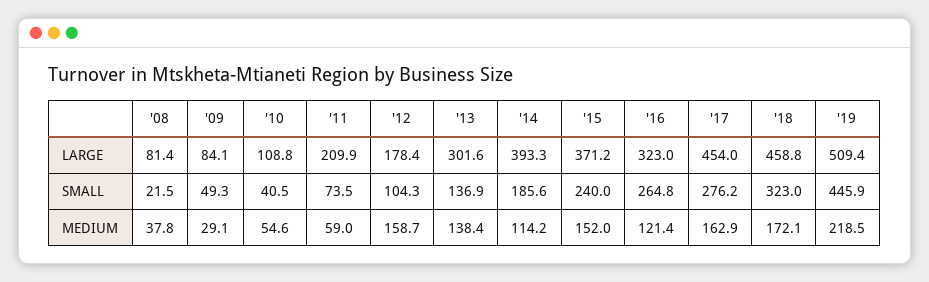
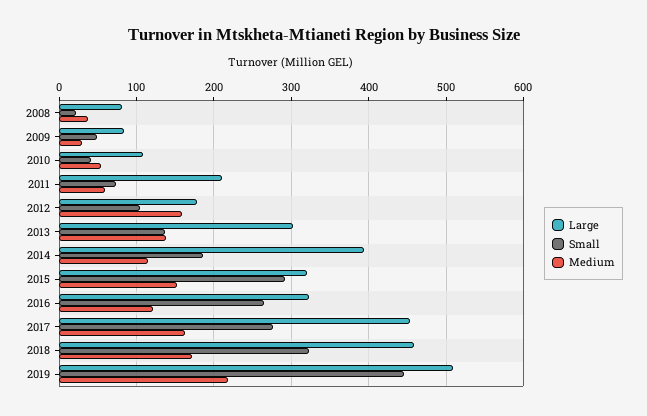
  {
    "LARGE": {
      "'08": 81.4,
      "'09": 84.1,
      "'10": 108.8,
      "'11": 209.9,
      "'12": 178.4,
      "'13": 301.6,
      "'14": 393.3,
-     "'15": 371.2,
+     "'15": 320,
      "'16": 323,
      "'17": 454,
      "'18": 458.8,
      "'19": 509.4
    },
    "SMALL": {
      "'08": 21.5,
      "'09": 49.3,
      "'10": 40.5,
      "'11": 73.5,
      "'12": 104.3,
      "'13": 136.9,
      "'14": 185.6,
-     "'15": 240,
+     "'15": 290,
      "'16": 264.8,
      "'17": 276.2,
      "'18": 323,
      "'19": 445.9
    },
    "MEDIUM": {
      "'08": 37.8,
      "'09": 29.1,
      "'10": 54.6,
      "'11": 59,
      "'12": 158.7,
      "'13": 138.4,
      "'14": 114.2,
      "'15": 152,
      "'16": 121.4,
      "'17": 162.9,
      "'18": 172.1,
      "'19": 218.5
    }
  }

